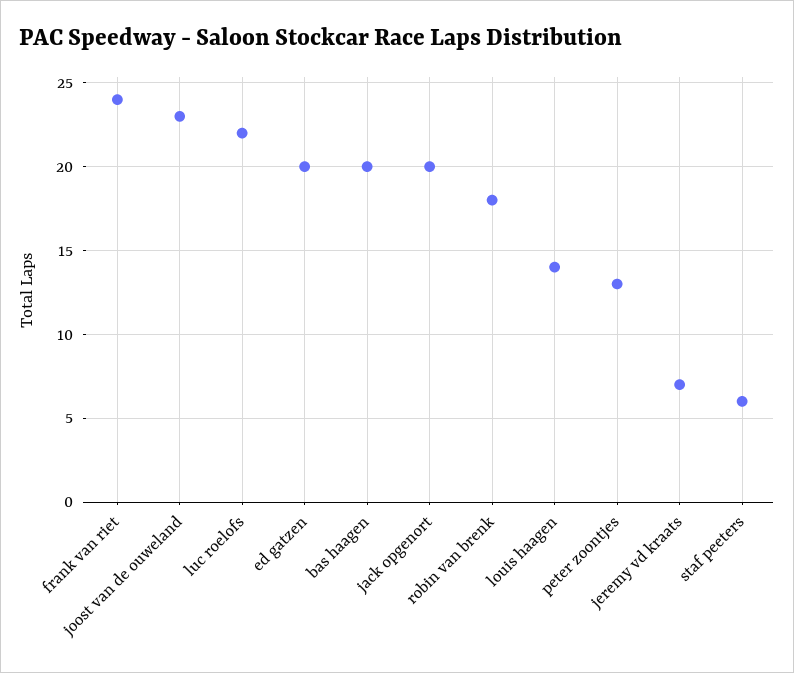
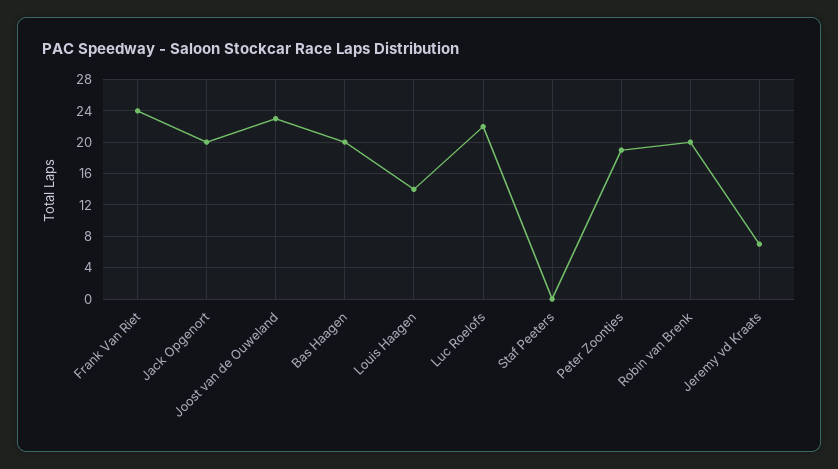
  {
    "frank van riet": 24,
    "joost van de ouweland": 23,
    "luc roelofs": 22,
-   "ed gatzen": 20,
    "bas haagen": 20,
    "jack opgenort": 20,
-   "robin van brenk": 18,
+   "robin van brenk": 20,
    "louis haagen": 14,
-   "peter zoontjes": 13,
+   "peter zoontjes": 19,
    "jeremy vd kraats": 7,
-   "staf peeters": 6
+   "staf peeters": 0
  }

